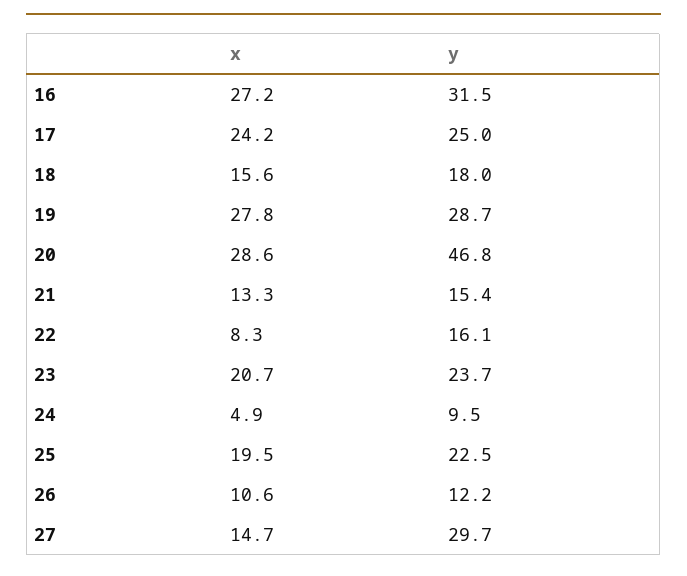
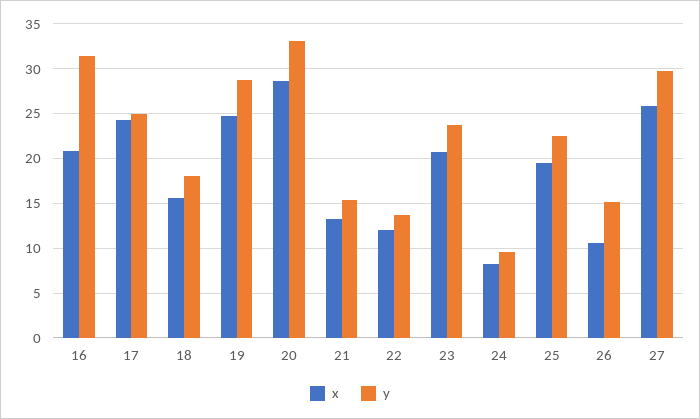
  {
    "x": {
-     "16": 27.2,
+     "16": 21,
      "17": 24.2,
      "18": 15.6,
-     "19": 27.8,
+     "19": 25,
      "20": 28.6,
      "21": 13.3,
-     "22": 8.3,
+     "22": 12,
      "23": 20.7,
-     "24": 4.9,
+     "24": 8,
      "25": 19.5,
      "26": 10.6,
-     "27": 14.7
+     "27": 26
    },
    "y": {
      "16": 31.5,
      "17": 25,
      "18": 18,
      "19": 28.7,
-     "20": 46.8,
+     "20": 33,
      "21": 15.4,
-     "22": 16.1,
+     "22": 14,
      "23": 23.7,
      "24": 9.5,
      "25": 22.5,
-     "26": 12.2,
+     "26": 15,
      "27": 29.7
    }
  }

